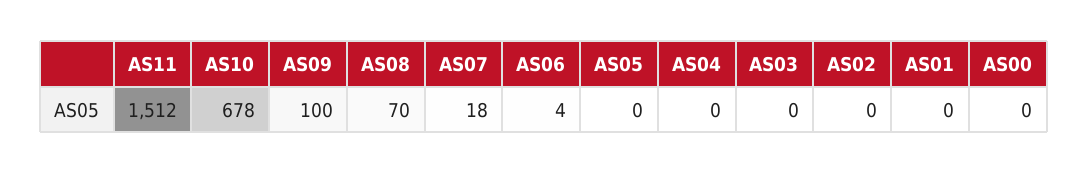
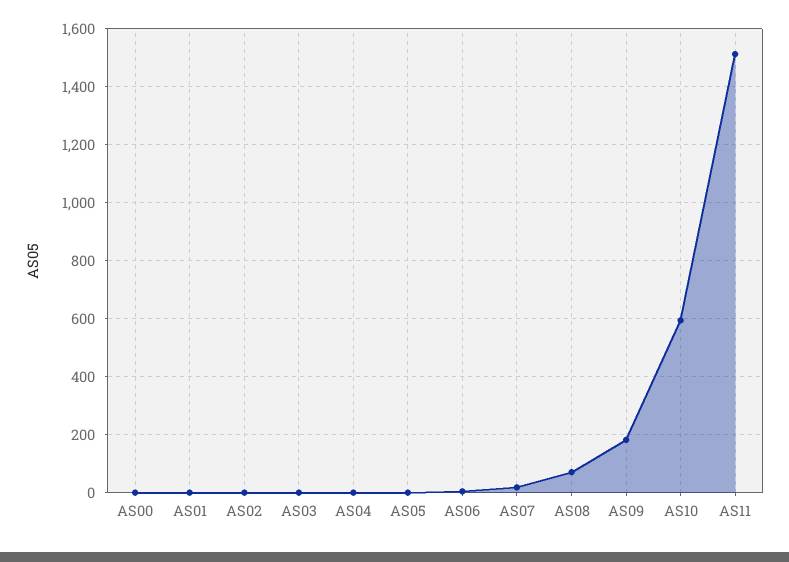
  {
    "AS11": 1512,
-   "AS10": 678,
+   "AS10": 600,
-   "AS09": 100,
+   "AS09": 175,
    "AS08": 70,
    "AS07": 18,
    "AS06": 4,
    "AS05": 0,
    "AS04": 0,
    "AS03": 0,
    "AS02": 0,
    "AS01": 0,
    "AS00": 0
  }

